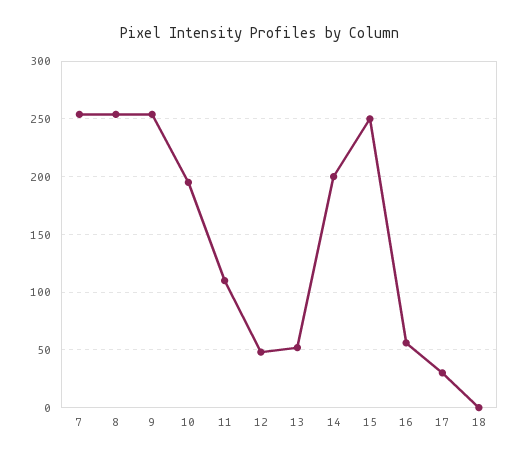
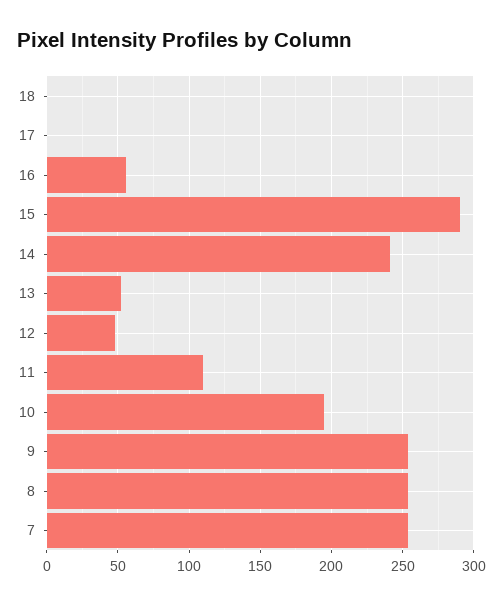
  {
    "7": 255,
    "8": 255,
    "9": 255,
    "10": 195,
    "11": 110,
    "12": 50,
    "13": 50,
-   "14": 200,
+   "14": 240,
-   "15": 250,
+   "15": 290,
    "16": 55,
-   "17": 30,
+   "17": 0,
    "18": 0
  }

